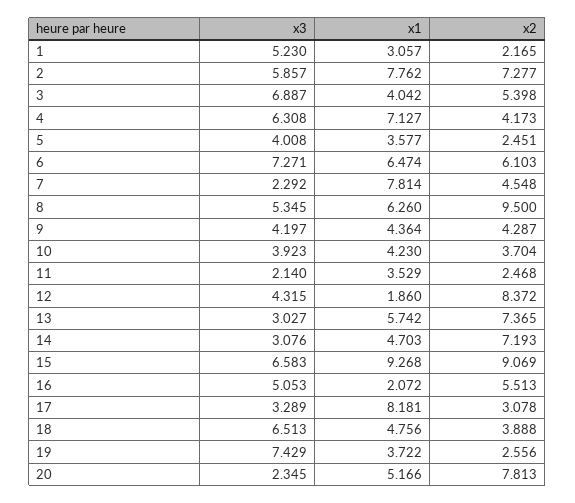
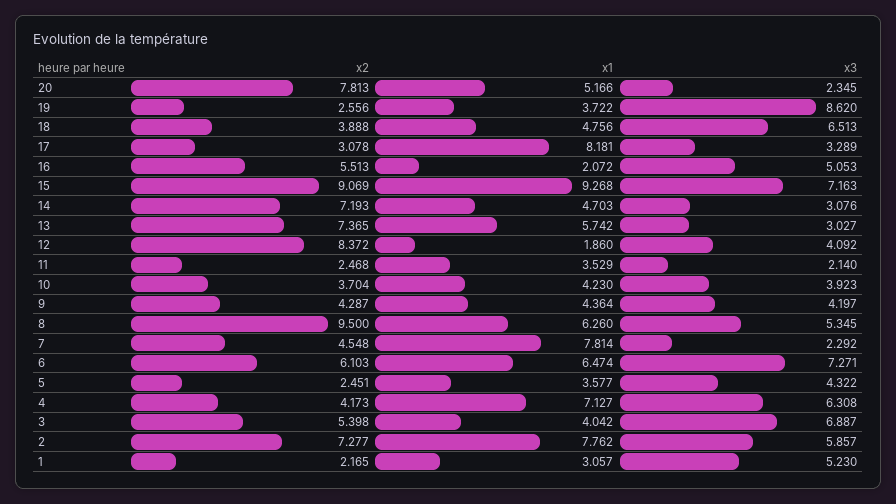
  {
    "x3": {
      "1": 5.23,
      "2": 5.857,
      "3": 6.887,
      "4": 6.308,
-     "5": 4.008,
+     "5": 4.322,
      "6": 7.271,
      "7": 2.292,
      "8": 5.345,
      "9": 4.197,
      "10": 3.923,
      "11": 2.14,
-     "12": 4.315,
+     "12": 4.092,
      "13": 3.027,
      "14": 3.076,
-     "15": 6.583,
+     "15": 7.163,
      "16": 5.053,
      "17": 3.289,
      "18": 6.513,
-     "19": 7.429,
+     "19": 8.62,
      "20": 2.345
    },
    "x1": {
      "1": 3.057,
      "2": 7.762,
      "3": 4.042,
      "4": 7.127,
      "5": 3.577,
      "6": 6.474,
      "7": 7.814,
      "8": 6.26,
      "9": 4.364,
      "10": 4.23,
      "11": 3.529,
      "12": 1.86,
      "13": 5.742,
      "14": 4.703,
      "15": 9.268,
      "16": 2.072,
      "17": 8.181,
      "18": 4.756,
      "19": 3.722,
      "20": 5.166
    },
    "x2": {
      "1": 2.165,
      "2": 7.277,
      "3": 5.398,
      "4": 4.173,
      "5": 2.451,
      "6": 6.103,
      "7": 4.548,
      "8": 9.5,
      "9": 4.287,
      "10": 3.704,
      "11": 2.468,
      "12": 8.372,
      "13": 7.365,
      "14": 7.193,
      "15": 9.069,
      "16": 5.513,
      "17": 3.078,
      "18": 3.888,
      "19": 2.556,
      "20": 7.813
    }
  }

